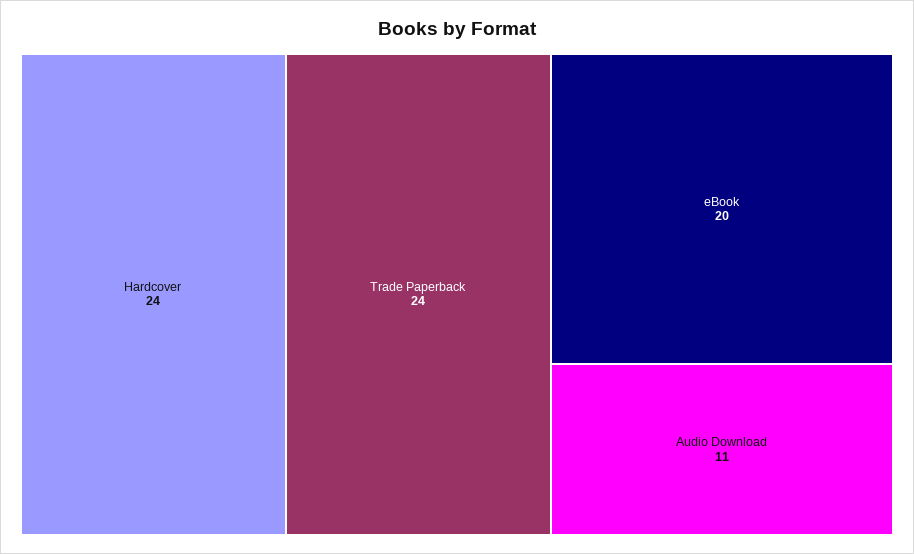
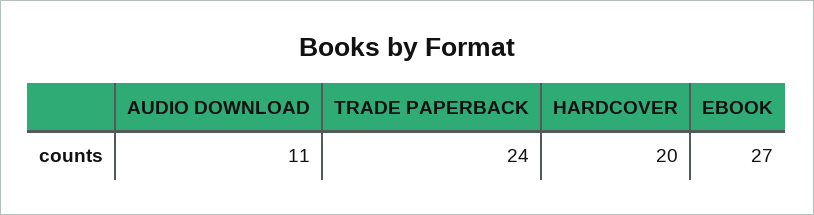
  {
-   "Hardcover": 24,
+   "Hardcover": 20,
    "Trade Paperback": 24,
-   "eBook": 20,
+   "eBook": 27,
    "Audio Download": 11
  }

